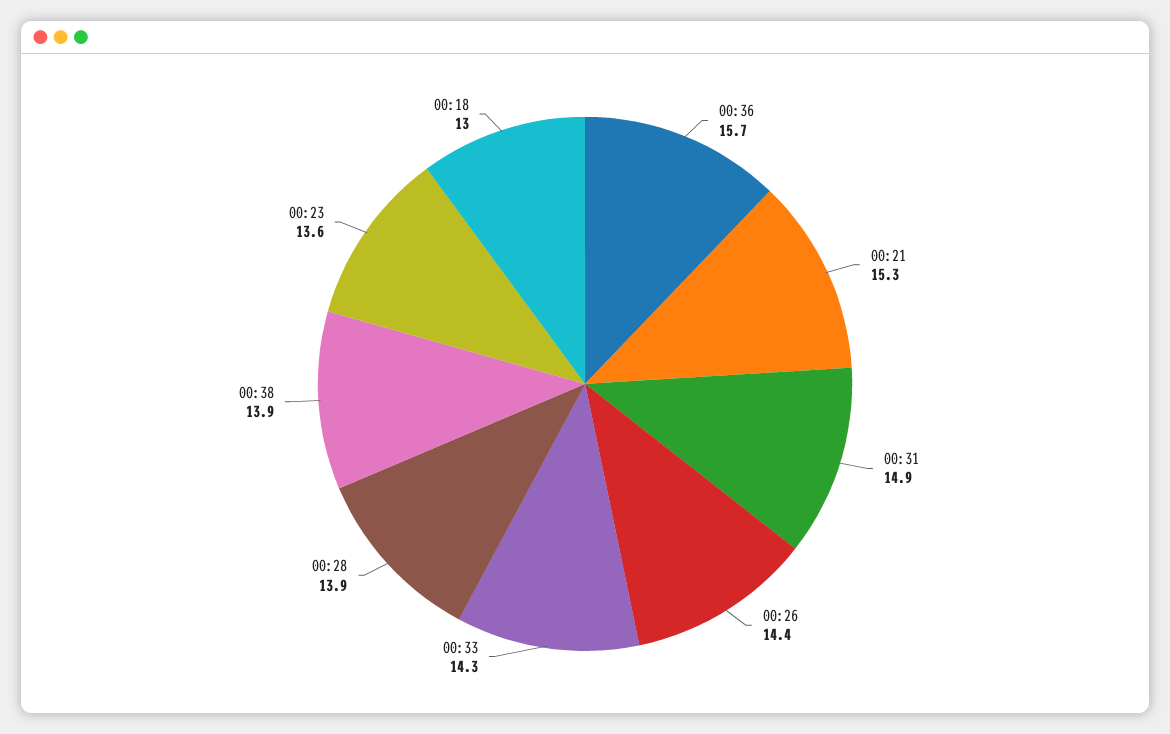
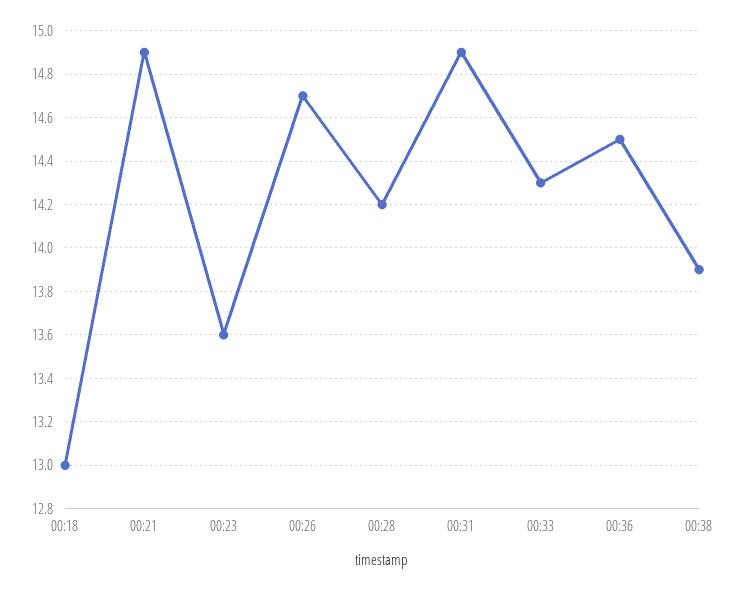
  {
-   "00:36": 15.7,
+   "00:36": 14.5,
-   "00:21": 15.3,
+   "00:21": 14.9,
    "00:31": 14.9,
-   "00:26": 14.4,
+   "00:26": 14.7,
    "00:33": 14.3,
-   "00:28": 13.9,
+   "00:28": 14.2,
    "00:38": 13.9,
    "00:23": 13.6,
    "00:18": 13
  }

